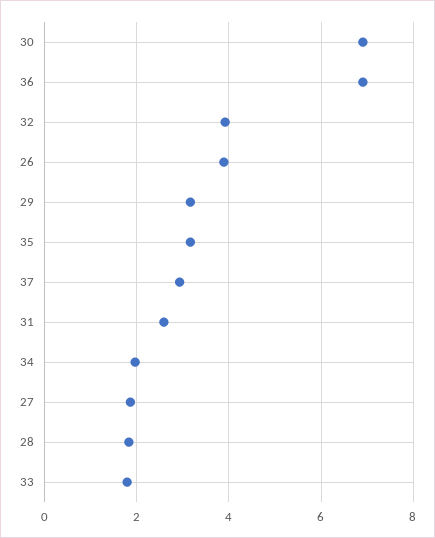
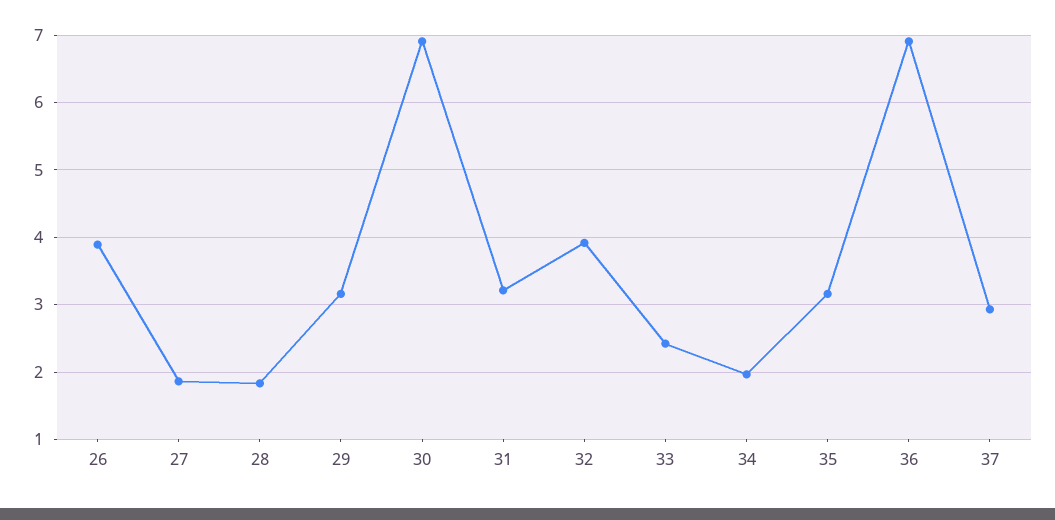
  {
    "30": 6.9,
    "36": 6.9,
    "32": 3.9,
    "26": 3.9,
    "29": 3.2,
    "35": 3.2,
    "37": 2.9,
-   "31": 2.6,
+   "31": 3.2,
    "34": 2,
    "27": 1.9,
    "28": 1.8,
-   "33": 1.8
+   "33": 2.4
  }

